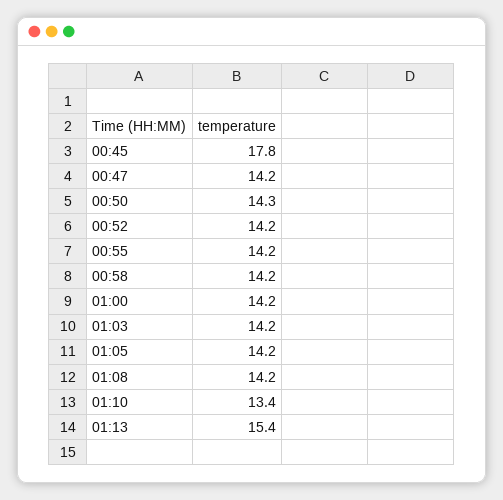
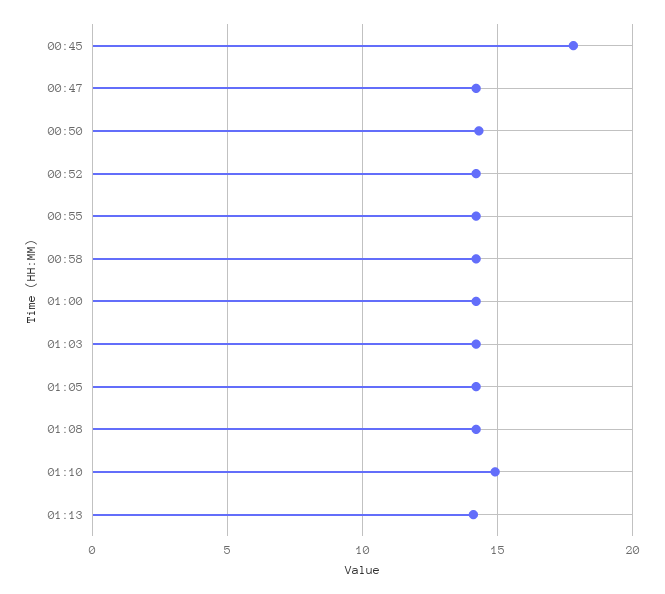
  {
    "00:45": 17.8,
    "00:47": 14.2,
    "00:50": 14.3,
    "00:52": 14.2,
    "00:55": 14.2,
    "00:58": 14.2,
    "01:00": 14.2,
    "01:03": 14.2,
    "01:05": 14.2,
    "01:08": 14.2,
-   "01:10": 13.4,
+   "01:10": 15,
-   "01:13": 15.4
+   "01:13": 14
  }

